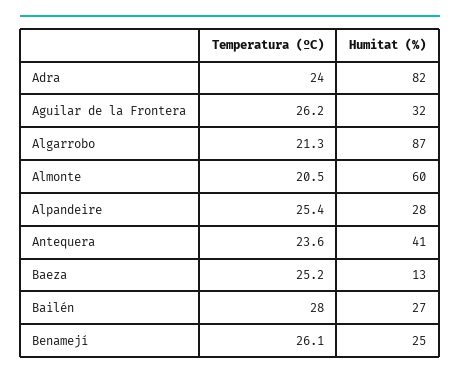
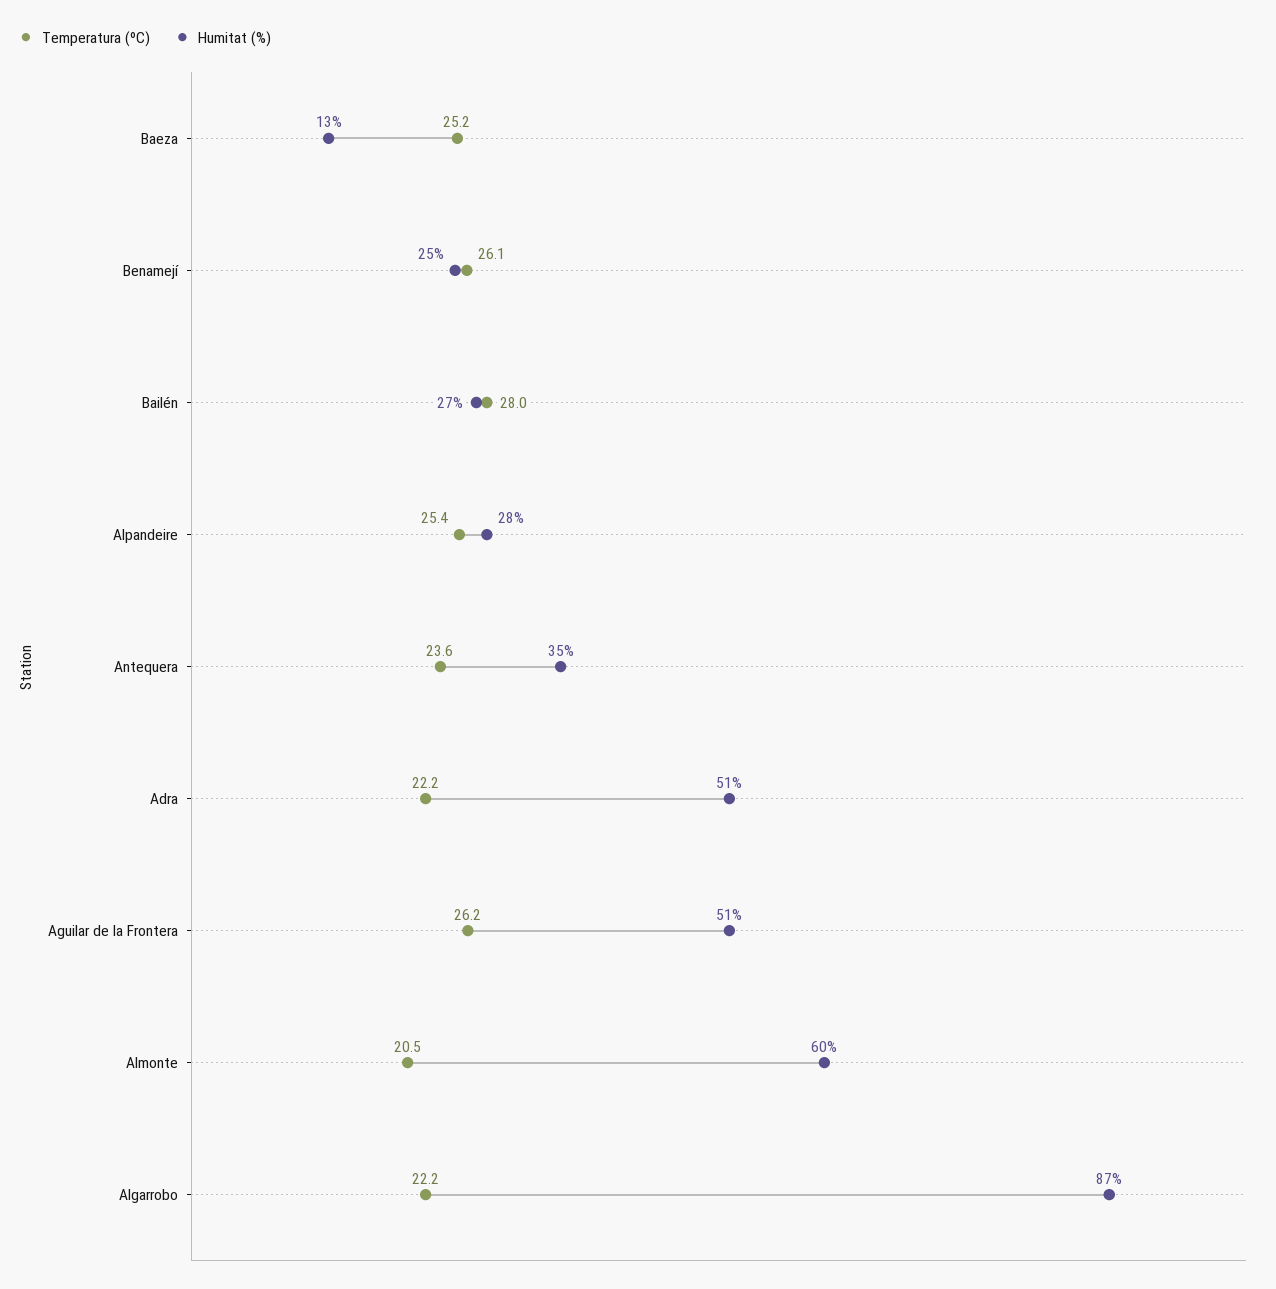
  {
    "Temperatura (ºC)": {
-     "Adra": 24,
+     "Adra": 22.2,
      "Aguilar de la Frontera": 26.2,
-     "Algarrobo": 21.3,
+     "Algarrobo": 22.2,
      "Almonte": 20.5,
      "Alpandeire": 25.4,
      "Antequera": 23.6,
      "Baeza": 25.2,
      "Bailén": 28,
      "Benamejí": 26.1
    },
    "Humitat (%)": {
-     "Adra": 82,
+     "Adra": 51,
-     "Aguilar de la Frontera": 32,
+     "Aguilar de la Frontera": 51,
      "Algarrobo": 87,
      "Almonte": 60,
      "Alpandeire": 28,
-     "Antequera": 41,
+     "Antequera": 35,
      "Baeza": 13,
      "Bailén": 27,
      "Benamejí": 25
    }
  }

